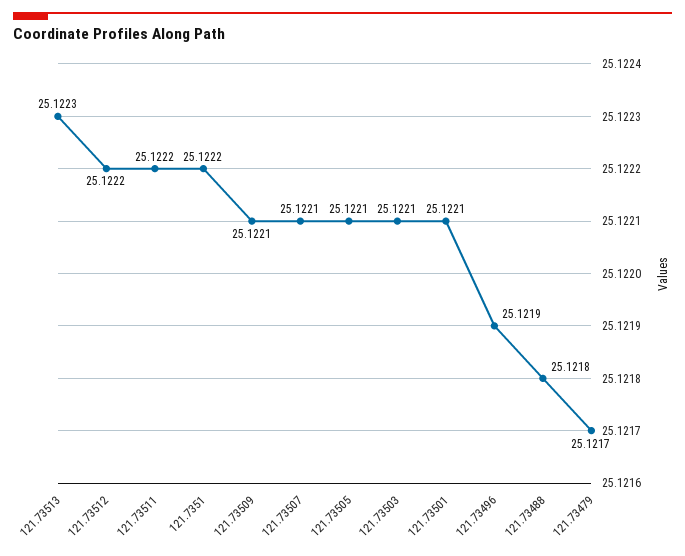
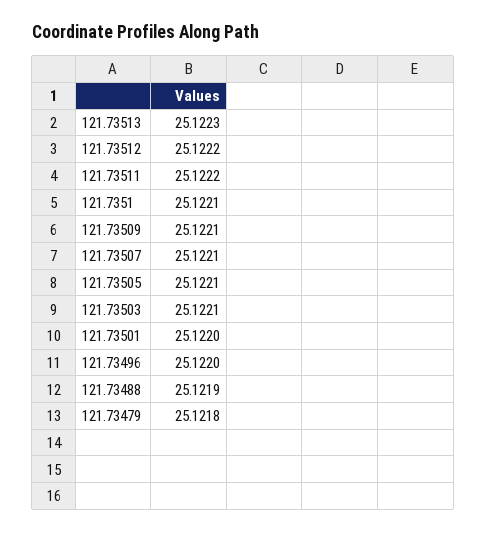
  {
    "121.73513": 25.1223,
    "121.73512": 25.1222,
    "121.73511": 25.1222,
-   "121.7351": 25.1222,
+   "121.7351": 25.1221,
    "121.73509": 25.1221,
    "121.73507": 25.1221,
    "121.73505": 25.1221,
    "121.73503": 25.1221,
-   "121.73501": 25.1221,
+   "121.73501": 25.122,
-   "121.73496": 25.1219,
+   "121.73496": 25.122,
-   "121.73488": 25.1218,
+   "121.73488": 25.1219,
-   "121.73479": 25.1217
+   "121.73479": 25.1218
  }

